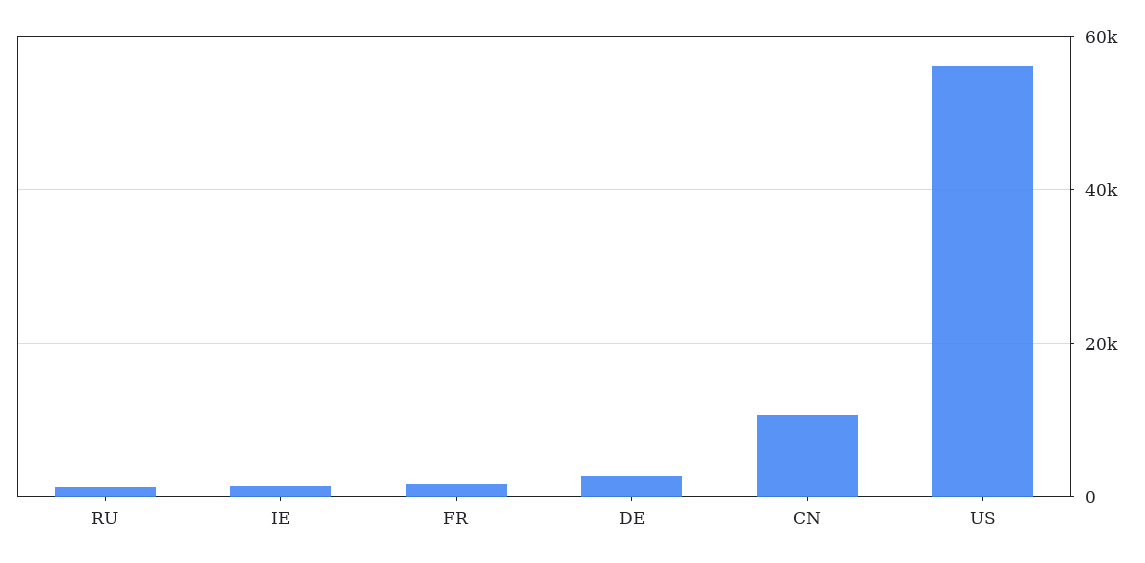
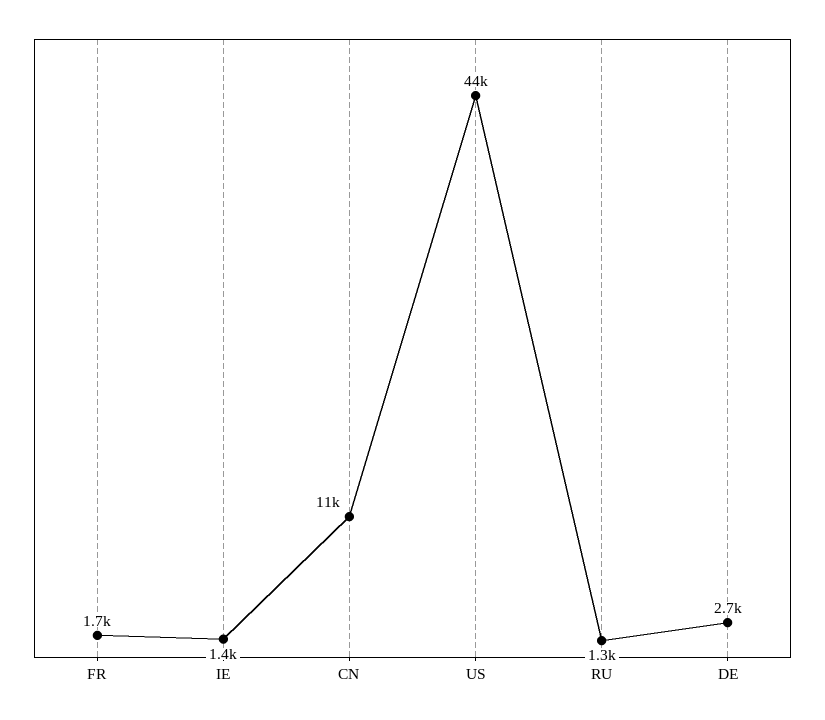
  {
    "RU": 1300,
    "IE": 1400,
    "FR": 1700,
    "DE": 2700,
    "CN": 11000,
-   "US": 56000
+   "US": 44000
  }

